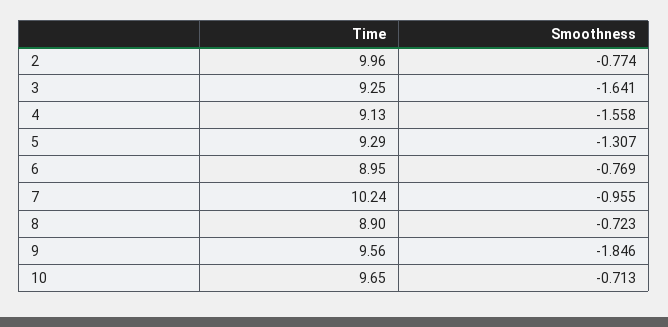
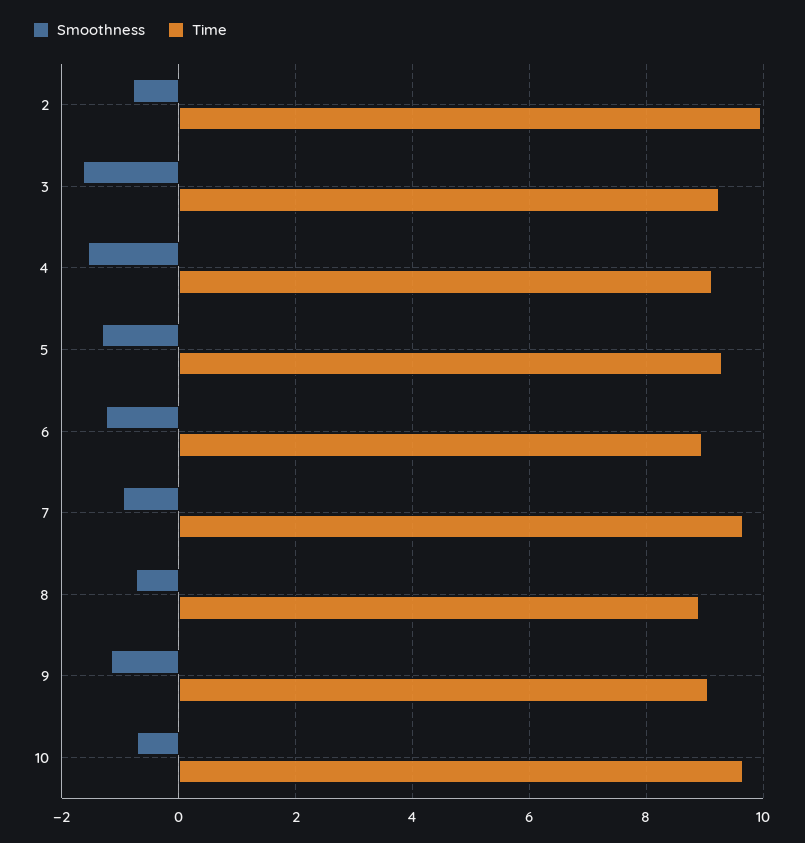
  {
    "Time": {
      "2": 9.96,
      "3": 9.25,
      "4": 9.13,
      "5": 9.29,
      "6": 8.95,
-     "7": 10.24,
+     "7": 9.6,
      "8": 8.9,
-     "9": 9.56,
+     "9": 9,
      "10": 9.65
    },
    "Smoothness": {
      "2": -0.774,
      "3": -1.641,
      "4": -1.558,
      "5": -1.307,
-     "6": -0.769,
+     "6": -1.2,
      "7": -0.955,
      "8": -0.723,
-     "9": -1.846,
+     "9": -1.2,
      "10": -0.713
    }
  }

